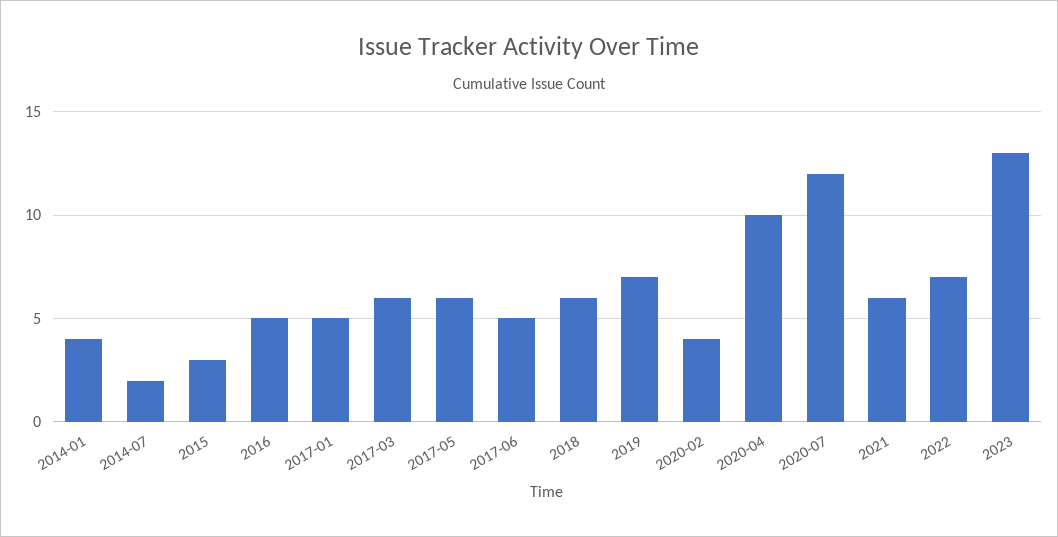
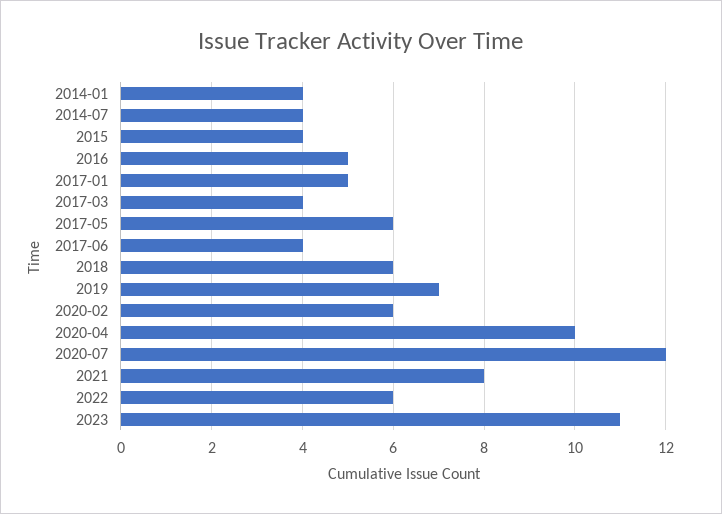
  {
    "2014-01": 4,
-   "2014-07": 2,
+   "2014-07": 4,
-   "2015": 3,
+   "2015": 4,
    "2016": 5,
    "2017-01": 5,
-   "2017-03": 6,
+   "2017-03": 4,
    "2017-05": 6,
-   "2017-06": 5,
+   "2017-06": 4,
    "2018": 6,
    "2019": 7,
-   "2020-02": 4,
+   "2020-02": 6,
    "2020-04": 10,
    "2020-07": 12,
-   "2021": 6,
+   "2021": 8,
-   "2022": 7,
+   "2022": 6,
-   "2023": 13
+   "2023": 11
  }

